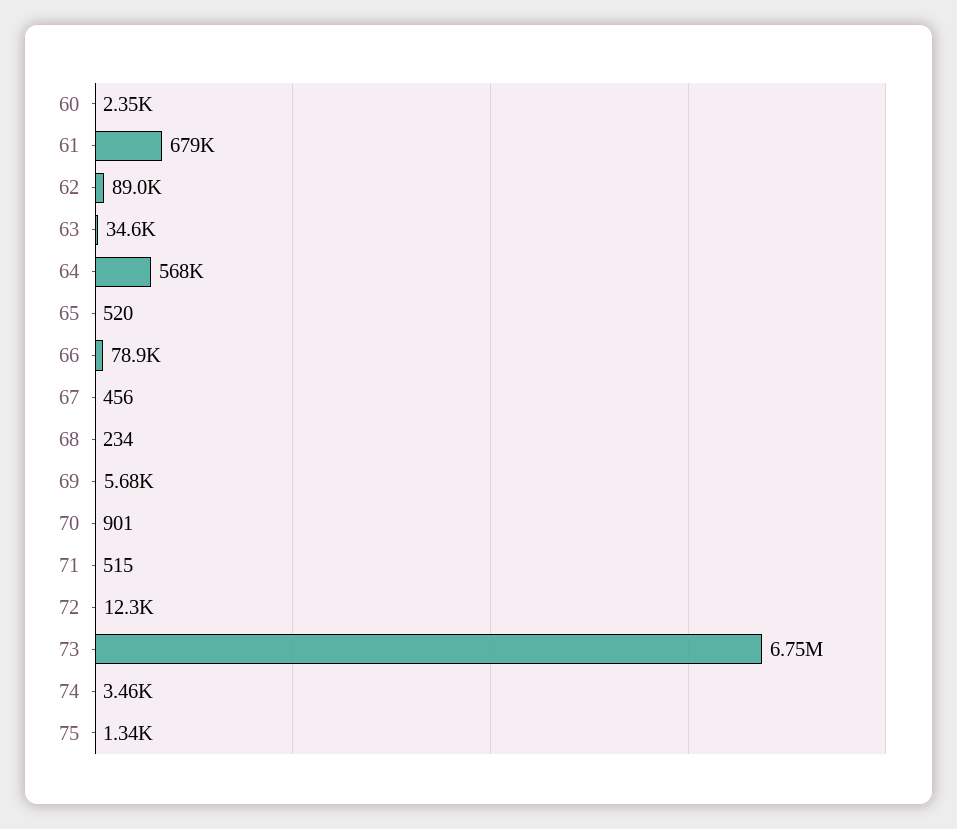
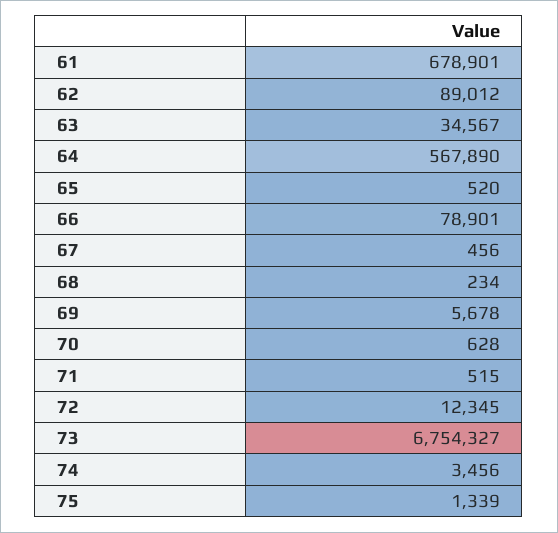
  {
-   "60": 2350,
    "61": 678901,
    "62": 89012,
    "63": 34567,
    "64": 567890,
    "65": 520,
    "66": 78901,
    "67": 456,
    "68": 234,
    "69": 5678,
-   "70": 901,
+   "70": 628,
    "71": 515,
    "72": 12345,
    "73": 6754327,
    "74": 3456,
    "75": 1339
  }

